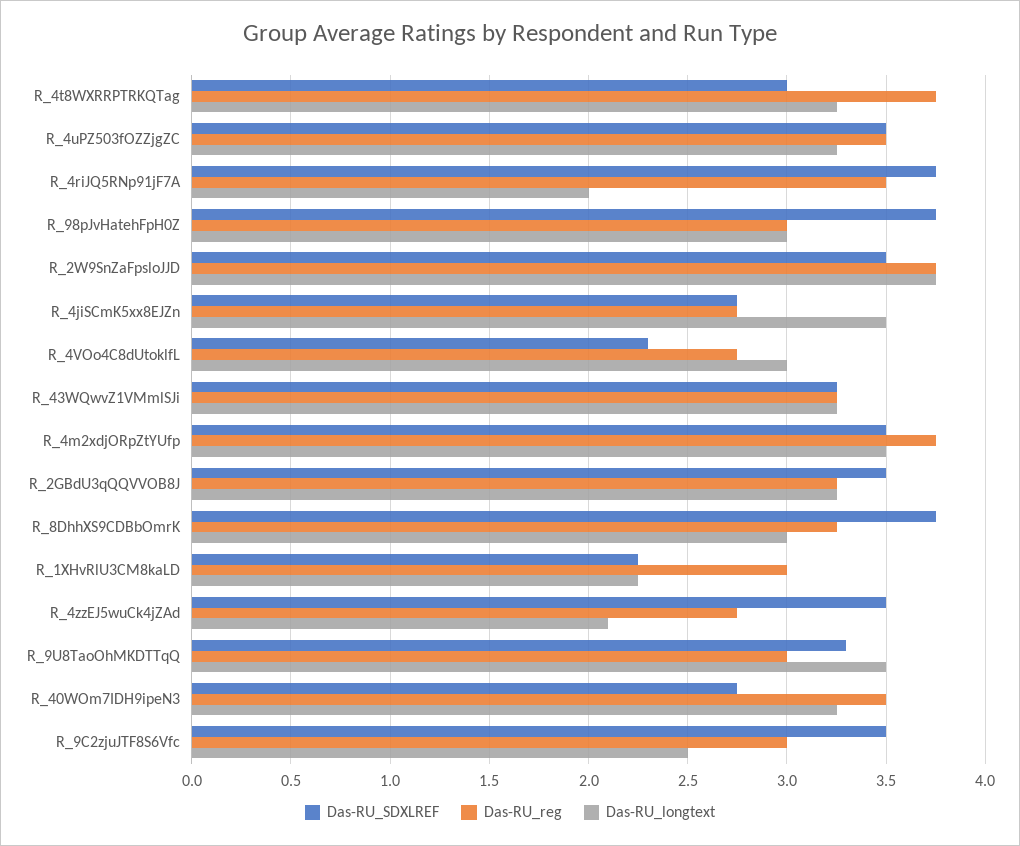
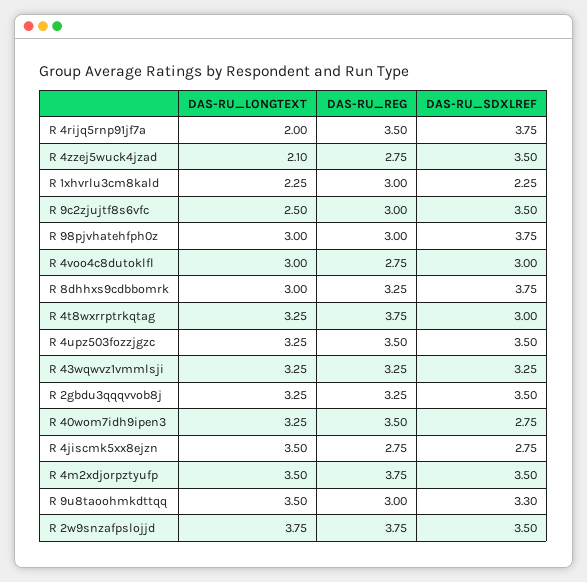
  {
    "Das-RU_SDXLREF": {
      "R_4t8WXRRPTRKQTag": 3,
      "R_4uPZ503fOZZjgZC": 3.5,
      "R_4riJQ5RNp91jF7A": 3.75,
      "R_98pJvHatehFpH0Z": 3.75,
      "R_2W9SnZaFpsloJJD": 3.5,
      "R_4jiSCmK5xx8EJZn": 2.75,
-     "R_4VOo4C8dUtoklfL": 2.3,
+     "R_4VOo4C8dUtoklfL": 3,
      "R_43WQwvZ1VMmlSJi": 3.25,
      "R_4m2xdjORpZtYUfp": 3.5,
      "R_2GBdU3qQQVVOB8J": 3.5,
      "R_8DhhXS9CDBbOmrK": 3.75,
      "R_1XHvRlU3CM8kaLD": 2.25,
      "R_4zzEJ5wuCk4jZAd": 3.5,
      "R_9U8TaoOhMKDTTqQ": 3.3,
      "R_40WOm7IDH9ipeN3": 2.75,
      "R_9C2zjuJTF8S6Vfc": 3.5
    },
    "Das-RU_reg": {
      "R_4t8WXRRPTRKQTag": 3.75,
      "R_4uPZ503fOZZjgZC": 3.5,
      "R_4riJQ5RNp91jF7A": 3.5,
      "R_98pJvHatehFpH0Z": 3,
      "R_2W9SnZaFpsloJJD": 3.75,
      "R_4jiSCmK5xx8EJZn": 2.75,
      "R_4VOo4C8dUtoklfL": 2.75,
      "R_43WQwvZ1VMmlSJi": 3.25,
      "R_4m2xdjORpZtYUfp": 3.75,
      "R_2GBdU3qQQVVOB8J": 3.25,
      "R_8DhhXS9CDBbOmrK": 3.25,
      "R_1XHvRlU3CM8kaLD": 3,
      "R_4zzEJ5wuCk4jZAd": 2.75,
      "R_9U8TaoOhMKDTTqQ": 3,
      "R_40WOm7IDH9ipeN3": 3.5,
      "R_9C2zjuJTF8S6Vfc": 3
    },
    "Das-RU_longtext": {
      "R_4t8WXRRPTRKQTag": 3.25,
      "R_4uPZ503fOZZjgZC": 3.25,
      "R_4riJQ5RNp91jF7A": 2,
      "R_98pJvHatehFpH0Z": 3,
      "R_2W9SnZaFpsloJJD": 3.75,
      "R_4jiSCmK5xx8EJZn": 3.5,
      "R_4VOo4C8dUtoklfL": 3,
      "R_43WQwvZ1VMmlSJi": 3.25,
      "R_4m2xdjORpZtYUfp": 3.5,
      "R_2GBdU3qQQVVOB8J": 3.25,
      "R_8DhhXS9CDBbOmrK": 3,
      "R_1XHvRlU3CM8kaLD": 2.25,
      "R_4zzEJ5wuCk4jZAd": 2.1,
      "R_9U8TaoOhMKDTTqQ": 3.5,
      "R_40WOm7IDH9ipeN3": 3.25,
      "R_9C2zjuJTF8S6Vfc": 2.5
    }
  }

